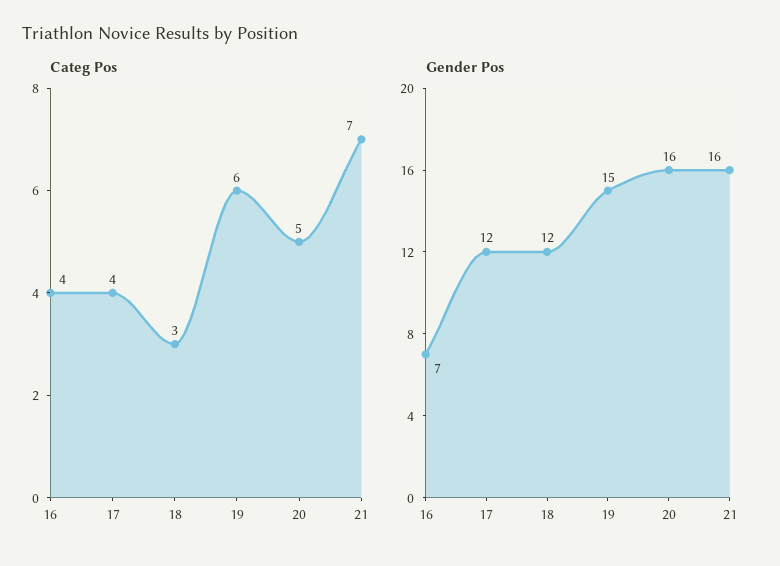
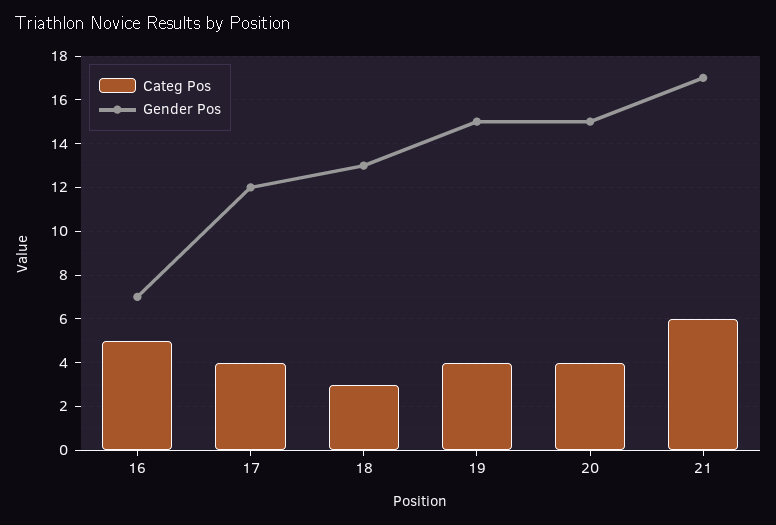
  {
    "Categ Pos": {
-     "16": 4,
+     "16": 5,
      "17": 4,
      "18": 3,
-     "19": 6,
+     "19": 4,
-     "20": 5,
+     "20": 4,
-     "21": 7
+     "21": 6
    },
    "Gender Pos": {
      "16": 7,
      "17": 12,
-     "18": 12,
+     "18": 13,
      "19": 15,
-     "20": 16,
+     "20": 15,
-     "21": 16
+     "21": 17
    }
  }

